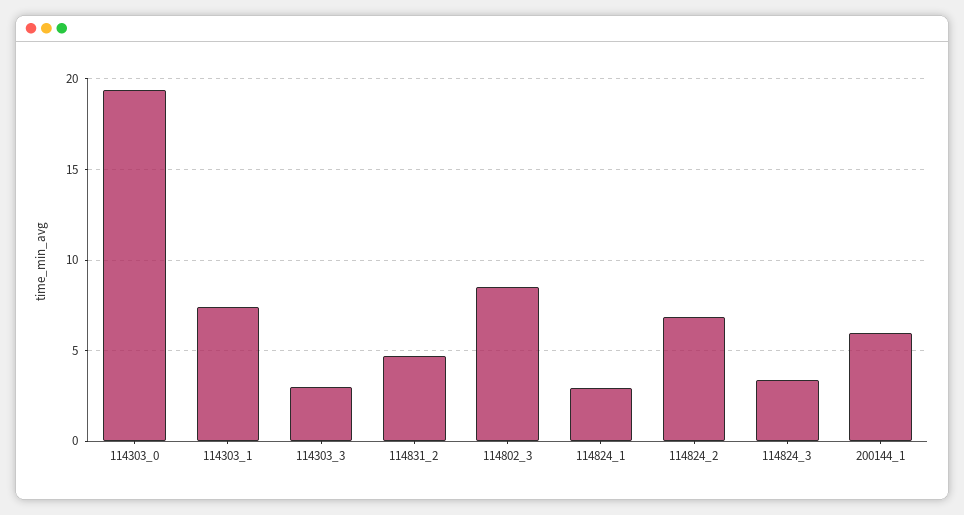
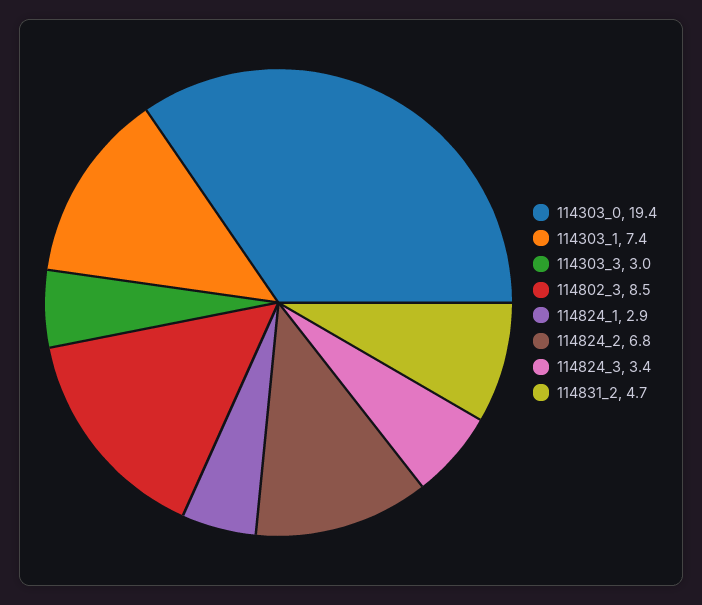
  {
    "114303_0": 19.4,
    "114303_1": 7.4,
    "114303_3": 3,
    "114831_2": 4.7,
    "114802_3": 8.5,
    "114824_1": 2.9,
    "114824_2": 6.8,
-   "114824_3": 3.4,
+   "114824_3": 3.4
-   "200144_1": 6
  }

